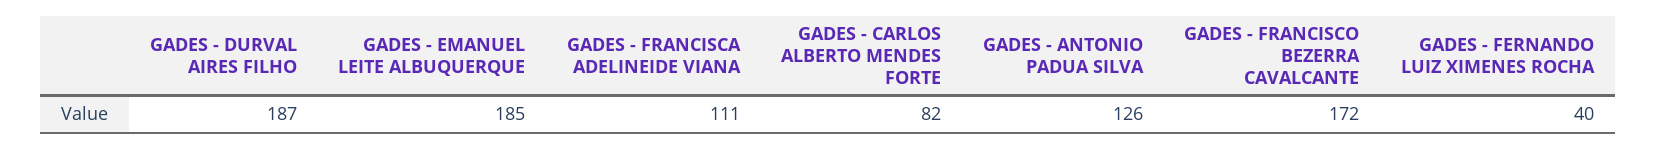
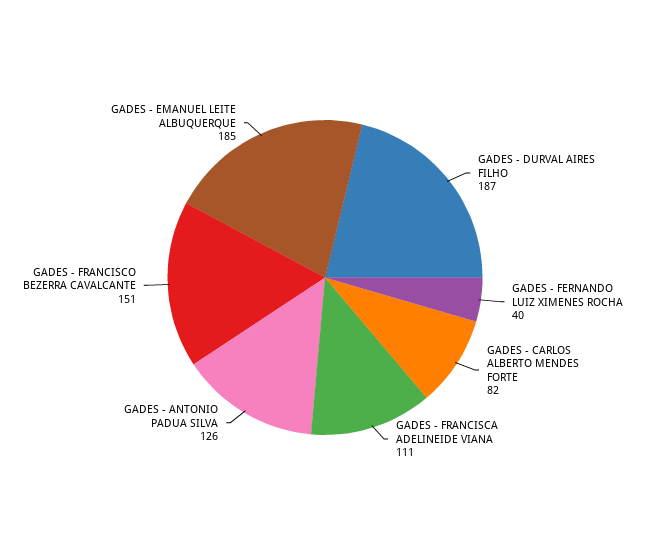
  {
    "GADES - DURVAL AIRES FILHO": 187,
    "GADES - EMANUEL LEITE ALBUQUERQUE": 185,
    "GADES - FRANCISCA ADELINEIDE VIANA": 111,
    "GADES - CARLOS ALBERTO MENDES FORTE": 82,
    "GADES - ANTONIO PADUA SILVA": 126,
-   "GADES - FRANCISCO BEZERRA CAVALCANTE": 172,
+   "GADES - FRANCISCO BEZERRA CAVALCANTE": 151,
    "GADES - FERNANDO LUIZ XIMENES ROCHA": 40
  }

